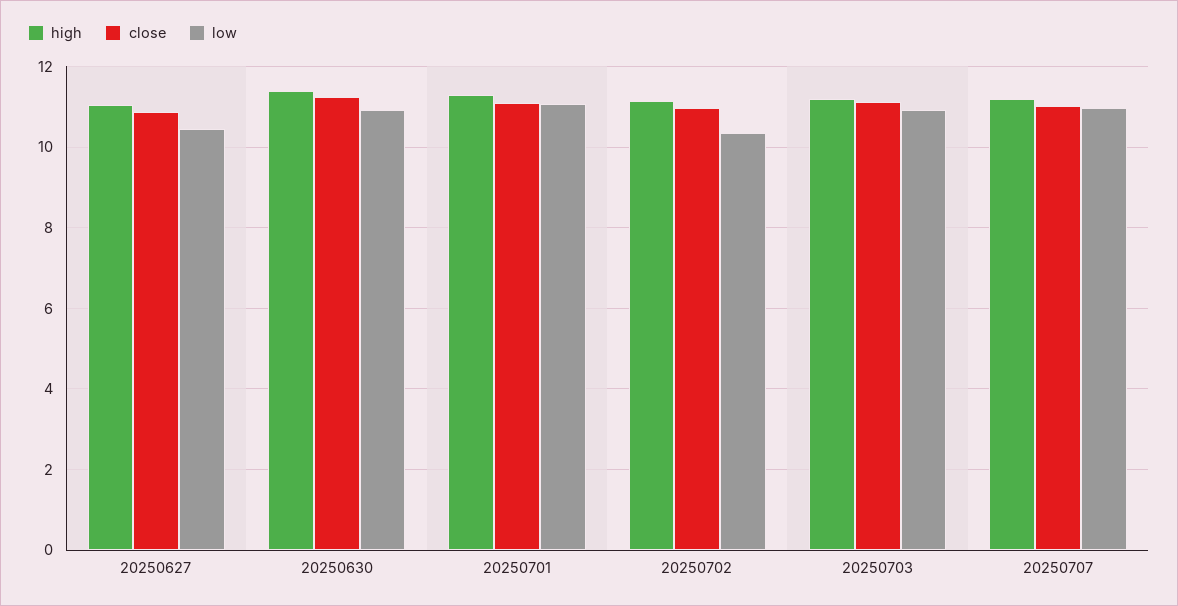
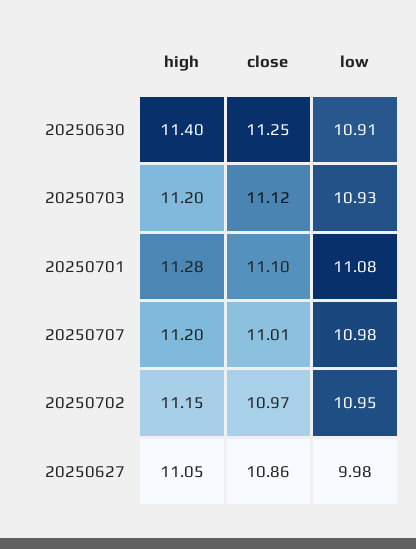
  {
    "high": {
      "20250627": 11.05,
      "20250630": 11.4,
      "20250701": 11.28,
      "20250702": 11.15,
      "20250703": 11.2,
      "20250707": 11.2
    },
    "close": {
      "20250627": 10.86,
      "20250630": 11.25,
      "20250701": 11.1,
      "20250702": 10.97,
      "20250703": 11.12,
      "20250707": 11.01
    },
    "low": {
-     "20250627": 10.4,
+     "20250627": 9.98,
      "20250630": 10.91,
      "20250701": 11.08,
-     "20250702": 10.4,
+     "20250702": 10.95,
      "20250703": 10.93,
      "20250707": 10.98
    }
  }

